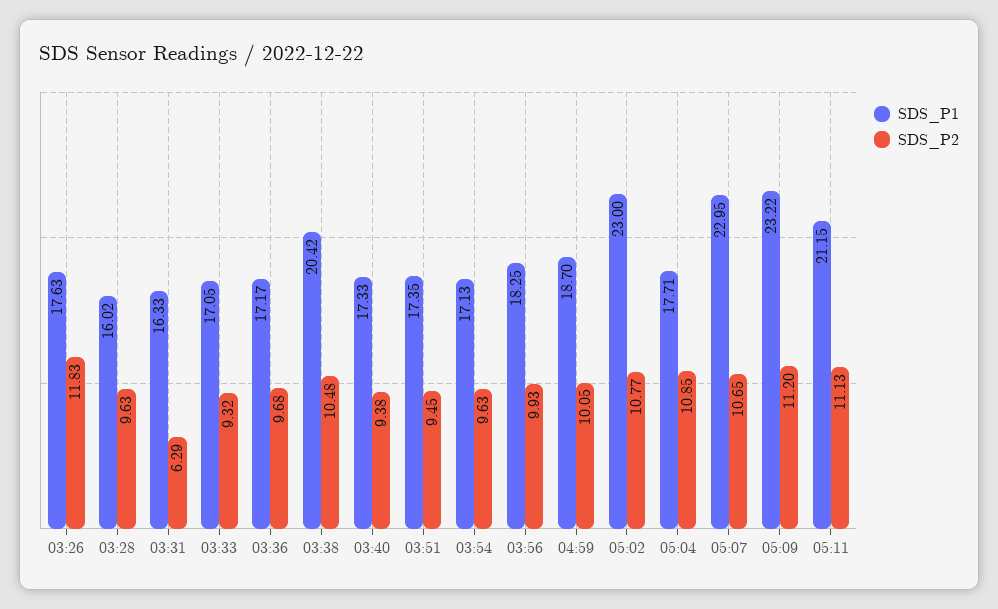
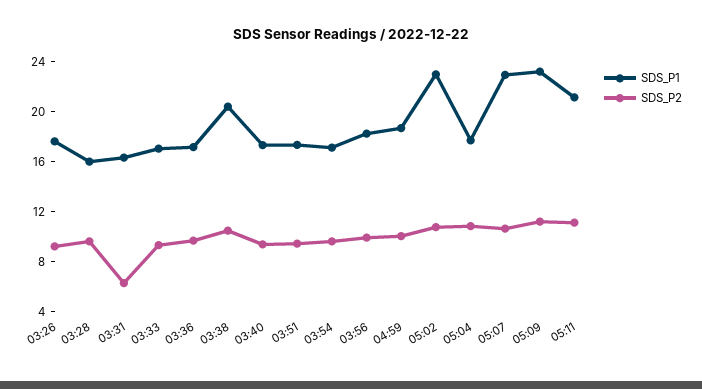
  {
    "SDS_P1": {
      "03:26": 17.63,
      "03:28": 16.02,
      "03:31": 16.33,
      "03:33": 17.05,
      "03:36": 17.17,
      "03:38": 20.42,
      "03:40": 17.33,
      "03:51": 17.35,
      "03:54": 17.13,
      "03:56": 18.25,
      "04:59": 18.7,
      "05:02": 23,
      "05:04": 17.71,
      "05:07": 22.95,
      "05:09": 23.22,
      "05:11": 21.15
    },
    "SDS_P2": {
-     "03:26": 11.83,
+     "03:26": 9,
      "03:28": 9.63,
      "03:31": 6.29,
      "03:33": 9.32,
      "03:36": 9.68,
      "03:38": 10.48,
      "03:40": 9.38,
      "03:51": 9.45,
      "03:54": 9.63,
      "03:56": 9.93,
      "04:59": 10.05,
      "05:02": 10.77,
      "05:04": 10.85,
      "05:07": 10.65,
      "05:09": 11.2,
      "05:11": 11.13
    }
  }

